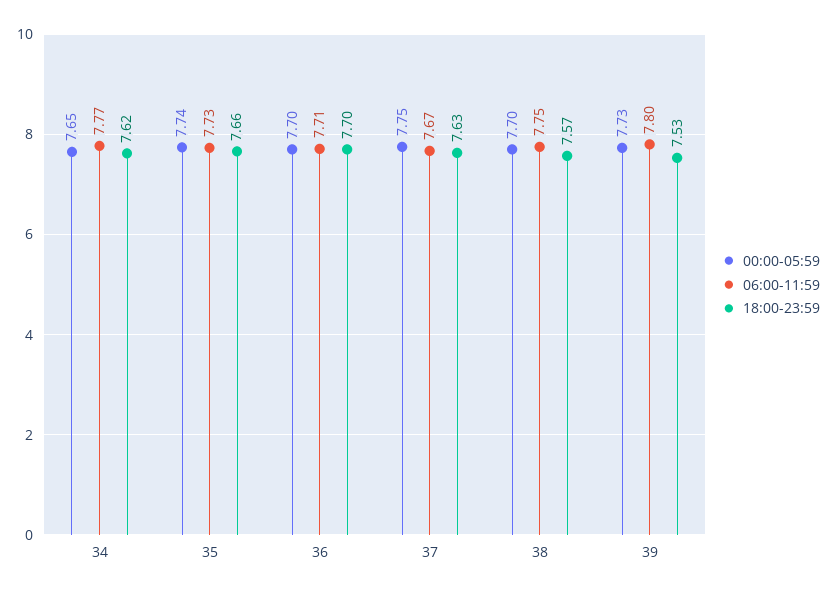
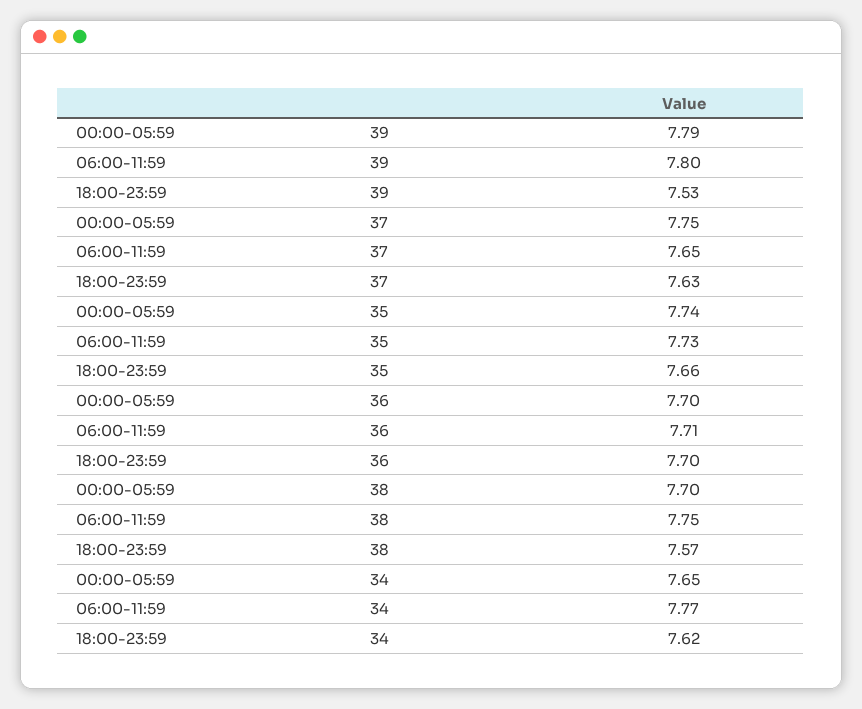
  {
    "00:00-05:59": {
      "34": 7.65,
      "35": 7.74,
      "36": 7.7,
      "37": 7.75,
      "38": 7.7,
-     "39": 7.73
+     "39": 7.79
    },
    "06:00-11:59": {
      "34": 7.77,
      "35": 7.73,
      "36": 7.71,
-     "37": 7.67,
+     "37": 7.65,
      "38": 7.75,
      "39": 7.8
    },
    "18:00-23:59": {
      "34": 7.62,
      "35": 7.66,
      "36": 7.7,
      "37": 7.63,
      "38": 7.57,
      "39": 7.53
    }
  }

